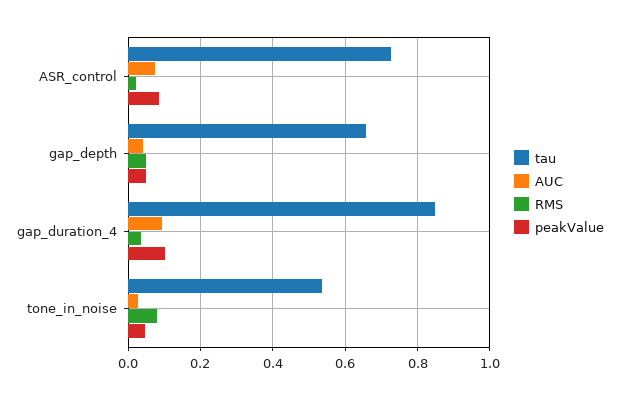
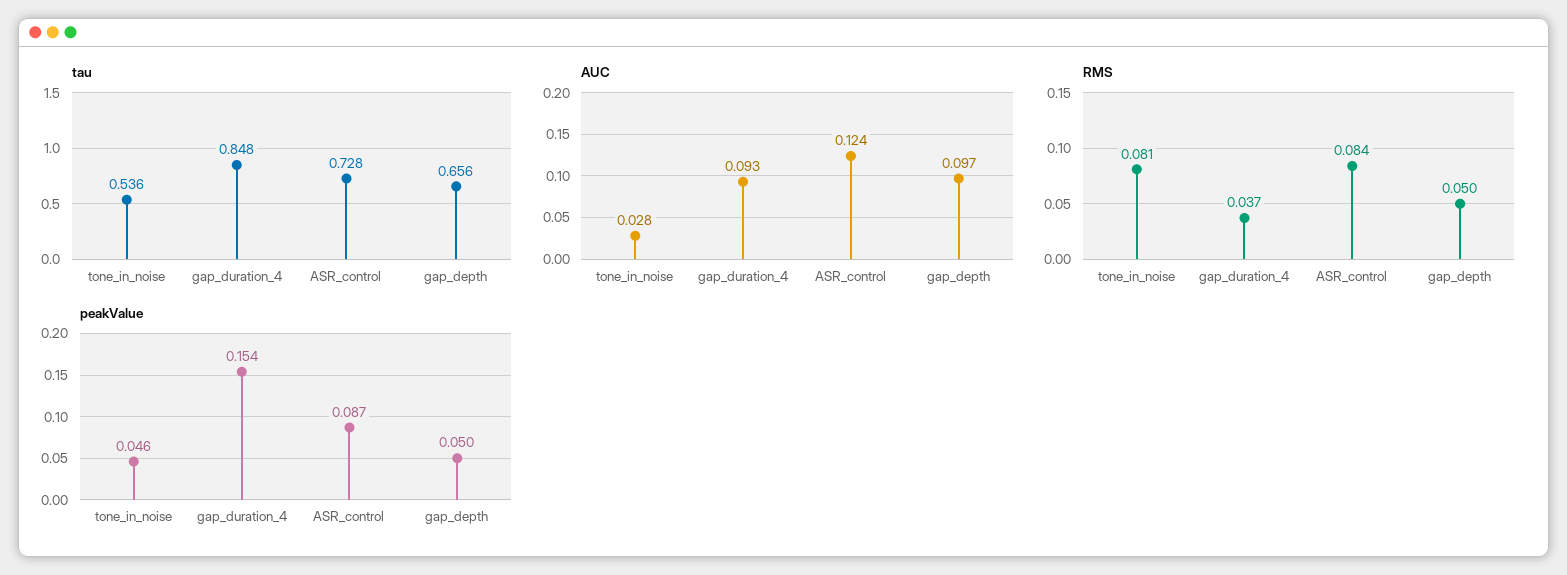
  {
    "tau": {
      "ASR_control": 0.728,
      "gap_depth": 0.656,
      "gap_duration_4": 0.848,
      "tone_in_noise": 0.536
    },
    "AUC": {
-     "ASR_control": 0.08,
+     "ASR_control": 0.124,
-     "gap_depth": 0.04,
+     "gap_depth": 0.097,
      "gap_duration_4": 0.093,
      "tone_in_noise": 0.028
    },
    "RMS": {
-     "ASR_control": 0.02,
+     "ASR_control": 0.084,
      "gap_depth": 0.05,
      "gap_duration_4": 0.037,
      "tone_in_noise": 0.081
    },
    "peakValue": {
      "ASR_control": 0.087,
      "gap_depth": 0.05,
-     "gap_duration_4": 0.1,
+     "gap_duration_4": 0.154,
      "tone_in_noise": 0.046
    }
  }

